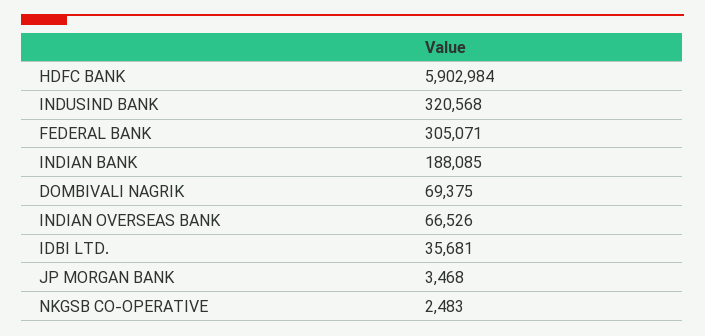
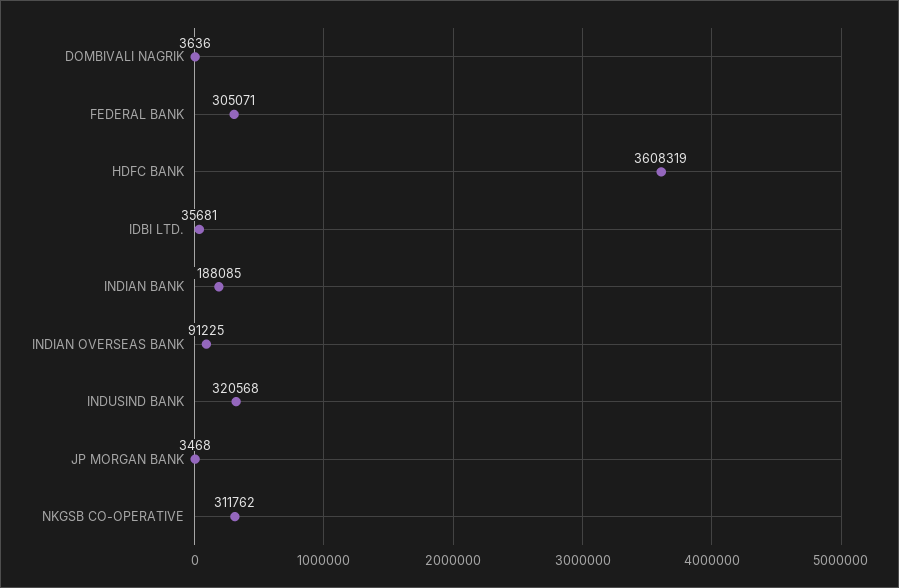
  {
-   "HDFC BANK": 5902984,
+   "HDFC BANK": 3608319,
    "INDUSIND BANK": 320568,
    "FEDERAL BANK": 305071,
    "INDIAN BANK": 188085,
-   "DOMBIVALI NAGRIK": 69375,
+   "DOMBIVALI NAGRIK": 3636,
-   "INDIAN OVERSEAS BANK": 66526,
+   "INDIAN OVERSEAS BANK": 91225,
    "IDBI LTD.": 35681,
    "JP MORGAN BANK": 3468,
-   "NKGSB CO-OPERATIVE": 2483
+   "NKGSB CO-OPERATIVE": 311762
  }

